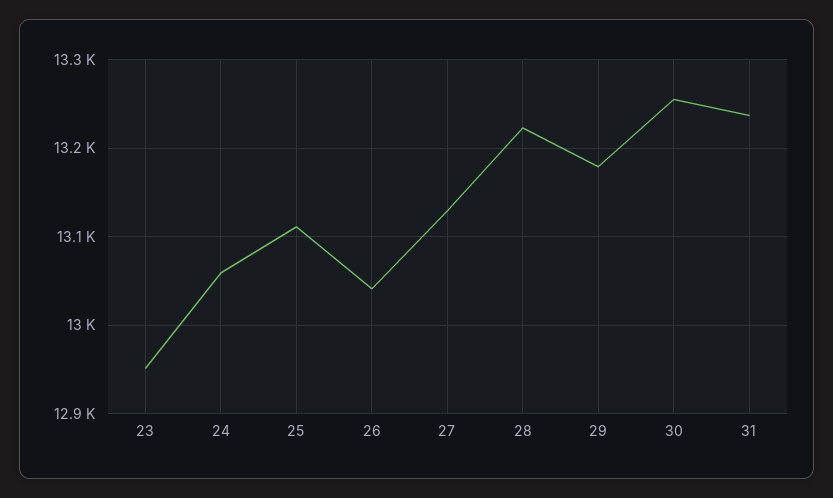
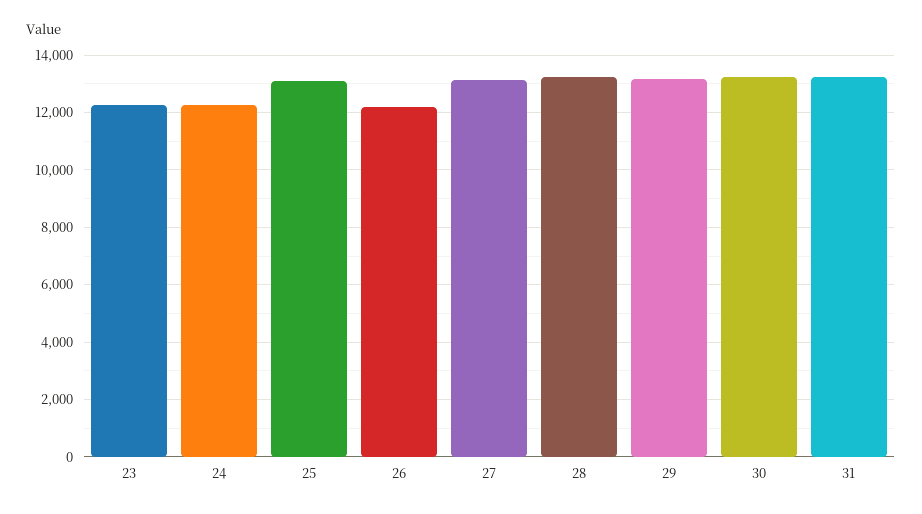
  {
-   "23": 12950,
+   "23": 12250,
-   "24": 13060,
+   "24": 12250,
    "25": 13110,
-   "26": 13040,
+   "26": 12250,
    "27": 13130,
    "28": 13220,
    "29": 13180,
    "30": 13260,
    "31": 13240
  }

